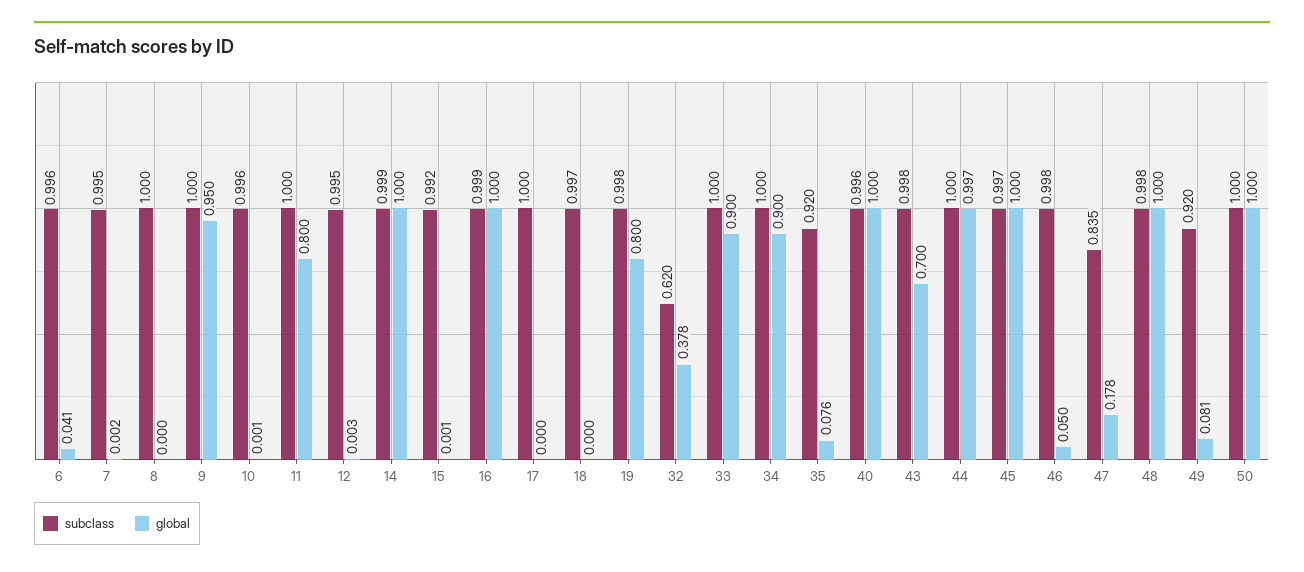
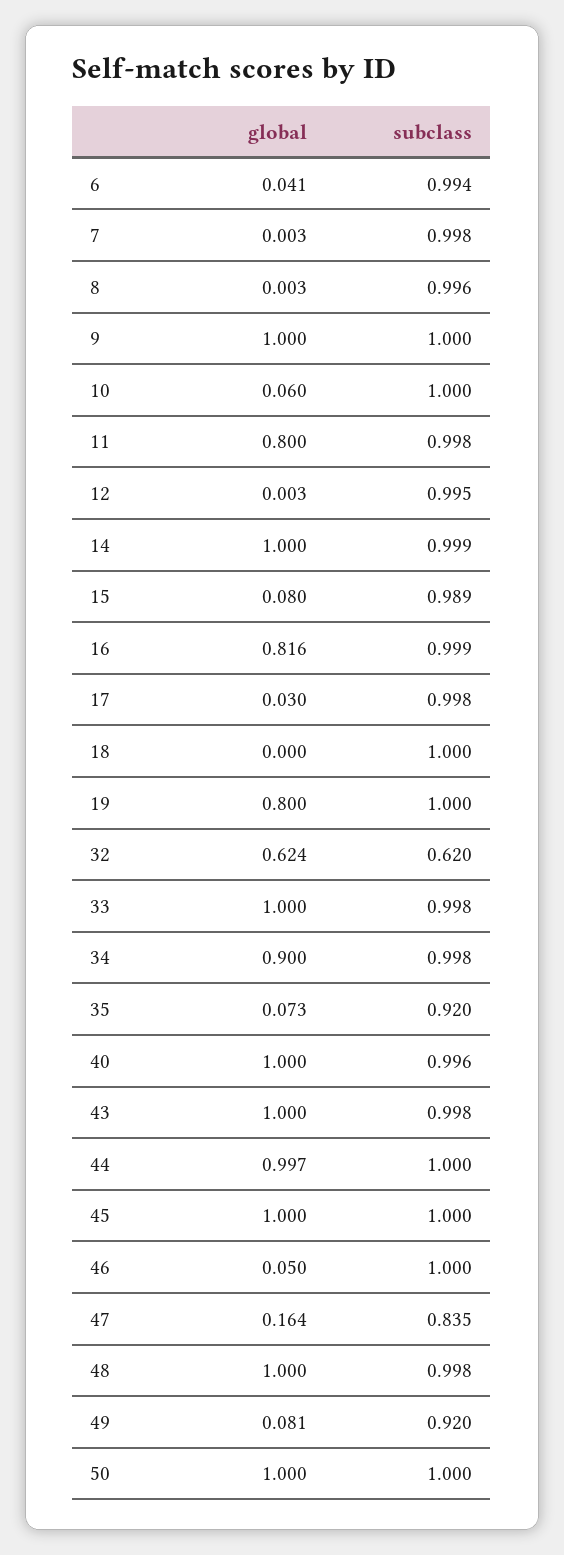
  {
    "subclass": {
-     "6": 0.996,
+     "6": 0.994,
-     "7": 0.995,
+     "7": 0.998,
-     "8": 1,
+     "8": 0.996,
      "9": 1,
-     "10": 0.996,
+     "10": 1,
-     "11": 1,
+     "11": 0.998,
      "12": 0.995,
      "14": 0.999,
-     "15": 0.992,
+     "15": 0.989,
      "16": 0.999,
-     "17": 1,
+     "17": 0.998,
-     "18": 0.997,
+     "18": 1,
-     "19": 0.998,
+     "19": 1,
      "32": 0.62,
-     "33": 1,
+     "33": 0.998,
-     "34": 1,
+     "34": 0.998,
      "35": 0.92,
      "40": 0.996,
      "43": 0.998,
      "44": 1,
-     "45": 0.997,
+     "45": 1,
-     "46": 0.998,
+     "46": 1,
      "47": 0.835,
      "48": 0.998,
      "49": 0.92,
      "50": 1
    },
    "global": {
      "6": 0.041,
-     "7": 0.002,
+     "7": 0.003,
-     "8": 0,
+     "8": 0.003,
-     "9": 0.95,
+     "9": 1,
-     "10": 0.001,
+     "10": 0.06,
      "11": 0.8,
      "12": 0.003,
      "14": 1,
-     "15": 0.001,
+     "15": 0.08,
-     "16": 1,
+     "16": 0.816,
-     "17": 0,
+     "17": 0.03,
      "18": 0,
      "19": 0.8,
-     "32": 0.378,
+     "32": 0.624,
-     "33": 0.9,
+     "33": 1,
      "34": 0.9,
-     "35": 0.076,
+     "35": 0.073,
      "40": 1,
-     "43": 0.7,
+     "43": 1,
      "44": 0.997,
      "45": 1,
      "46": 0.05,
-     "47": 0.178,
+     "47": 0.164,
      "48": 1,
      "49": 0.081,
      "50": 1
    }
  }

